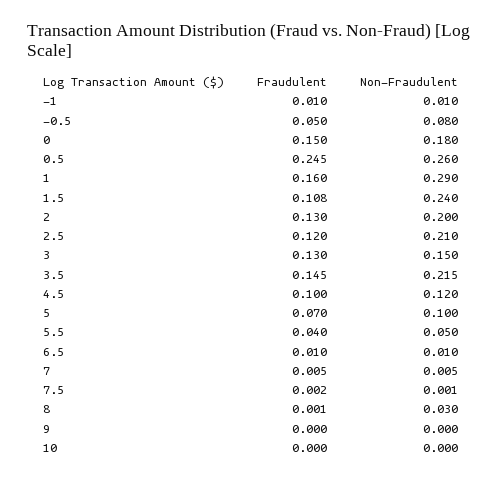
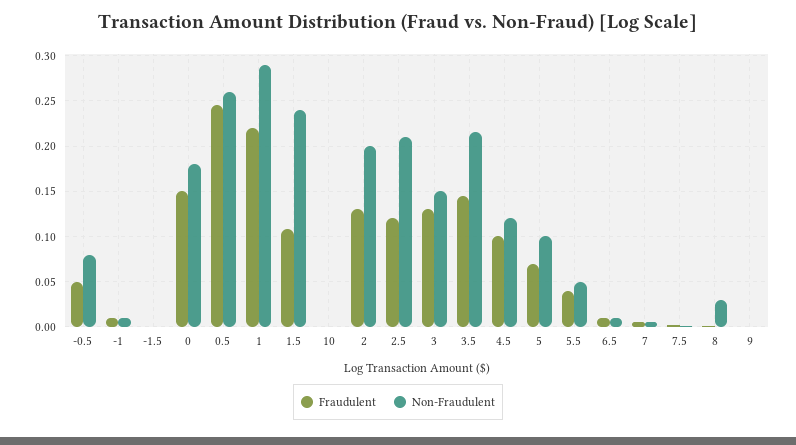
  {
    "Fraudulent": {
      "-1": 0.01,
      "-0.5": 0.05,
      "0": 0.15,
      "0.5": 0.245,
-     "1": 0.16,
+     "1": 0.22,
      "1.5": 0.108,
      "2": 0.13,
      "2.5": 0.12,
      "3": 0.13,
      "3.5": 0.145,
      "4.5": 0.1,
      "5": 0.07,
      "5.5": 0.04,
      "6.5": 0.01,
      "7": 0.005,
      "7.5": 0.002,
      "8": 0.001,
      "9": 0,
-     "10": 0
+     "10": 0,
+     "-1.5": 0
    },
    "Non-Fraudulent": {
      "-1": 0.01,
      "-0.5": 0.08,
      "0": 0.18,
      "0.5": 0.26,
      "1": 0.29,
      "1.5": 0.24,
      "2": 0.2,
      "2.5": 0.21,
      "3": 0.15,
      "3.5": 0.215,
      "4.5": 0.12,
      "5": 0.1,
      "5.5": 0.05,
      "6.5": 0.01,
      "7": 0.005,
      "7.5": 0.001,
      "8": 0.03,
      "9": 0,
-     "10": 0
+     "10": 0,
+     "-1.5": 0
    }
  }

